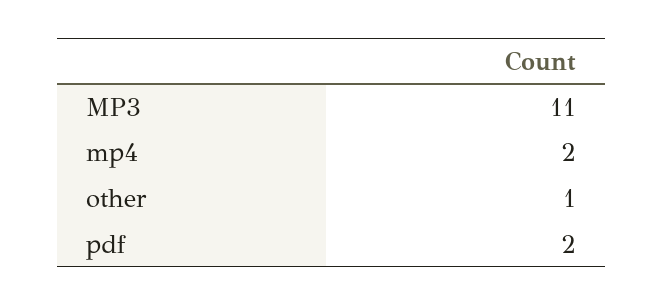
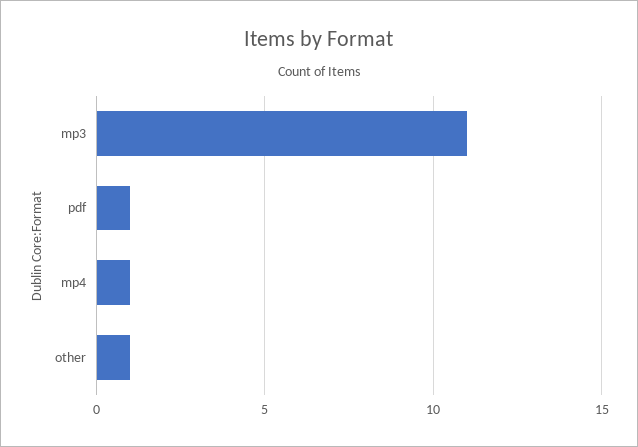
  {
    "MP3": 11,
-   "mp4": 2,
+   "mp4": 1,
    "other": 1,
-   "pdf": 2
+   "pdf": 1
  }

